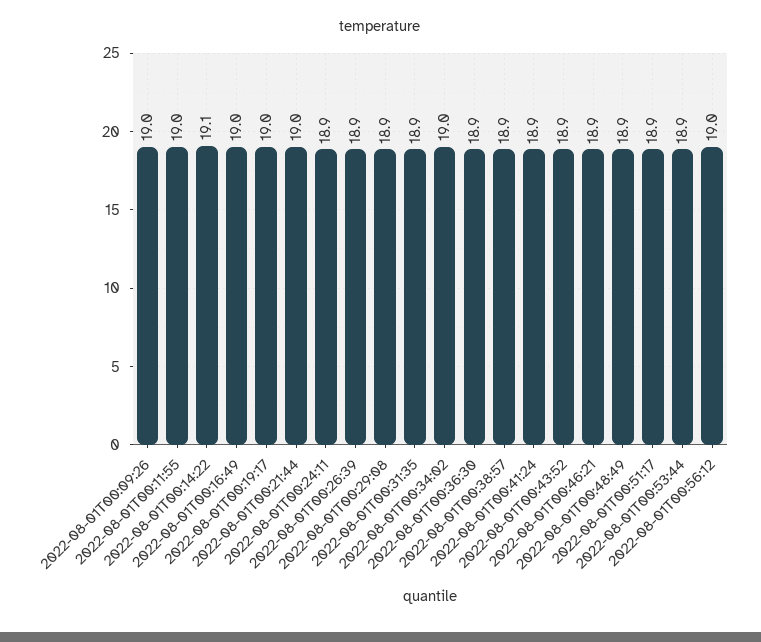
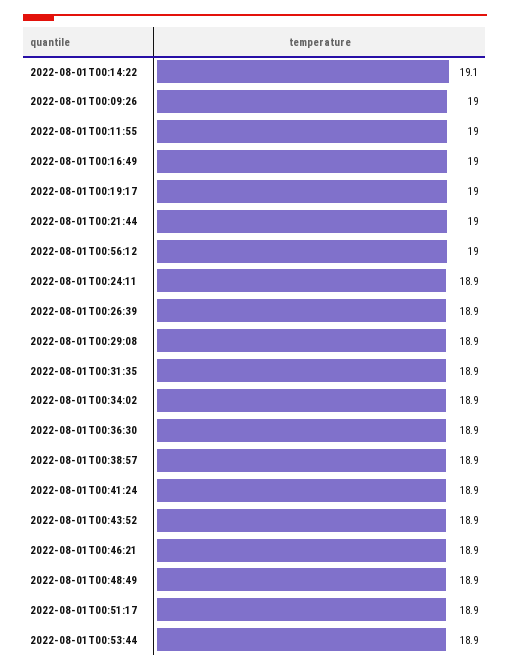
  {
    "2022-08-01T00:09:26": 19,
    "2022-08-01T00:11:55": 19,
    "2022-08-01T00:14:22": 19.1,
    "2022-08-01T00:16:49": 19,
    "2022-08-01T00:19:17": 19,
    "2022-08-01T00:21:44": 19,
    "2022-08-01T00:24:11": 18.9,
    "2022-08-01T00:26:39": 18.9,
    "2022-08-01T00:29:08": 18.9,
    "2022-08-01T00:31:35": 18.9,
-   "2022-08-01T00:34:02": 19,
+   "2022-08-01T00:34:02": 18.9,
    "2022-08-01T00:36:30": 18.9,
    "2022-08-01T00:38:57": 18.9,
    "2022-08-01T00:41:24": 18.9,
    "2022-08-01T00:43:52": 18.9,
    "2022-08-01T00:46:21": 18.9,
    "2022-08-01T00:48:49": 18.9,
    "2022-08-01T00:51:17": 18.9,
    "2022-08-01T00:53:44": 18.9,
    "2022-08-01T00:56:12": 19
  }

